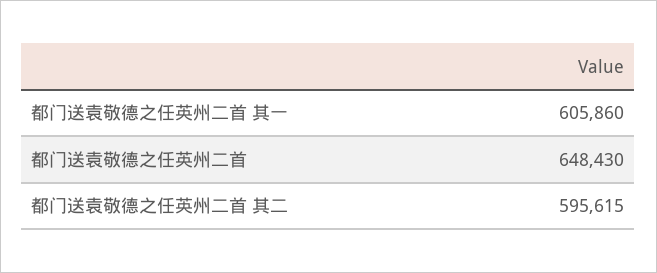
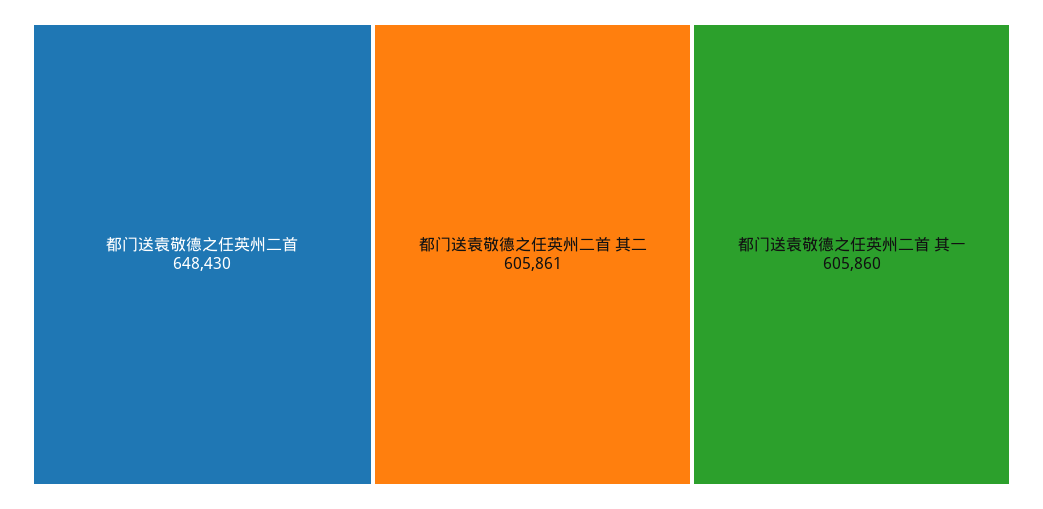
  {
    "都门送袁敬德之任英州二首 其一": 605860,
    "都门送袁敬德之任英州二首": 648430,
-   "都门送袁敬德之任英州二首 其二": 595615
+   "都门送袁敬德之任英州二首 其二": 605861
  }

